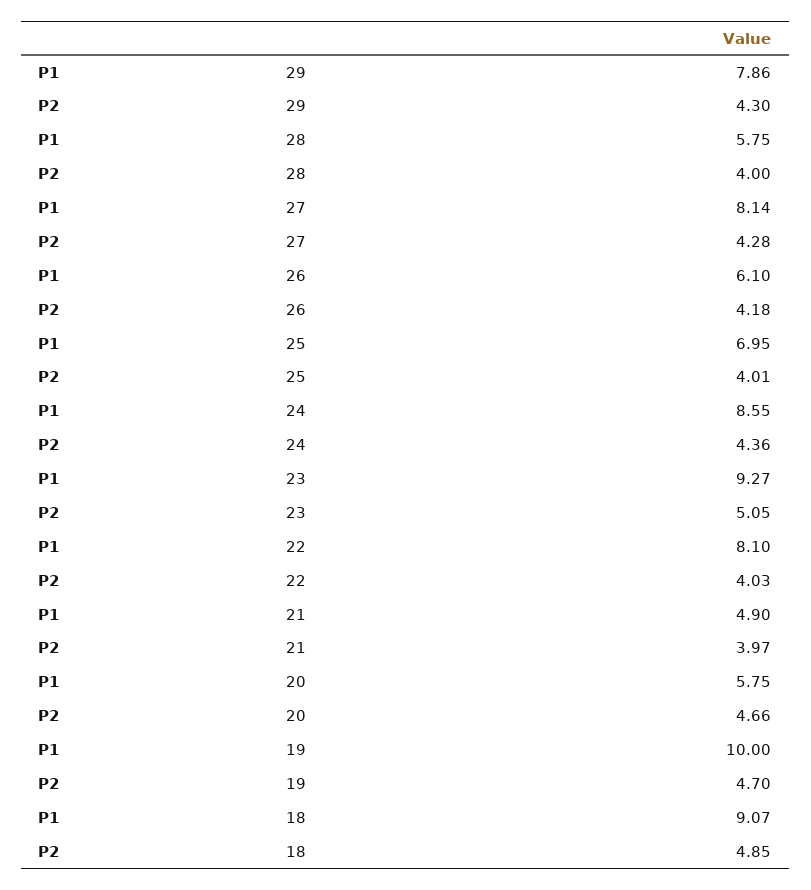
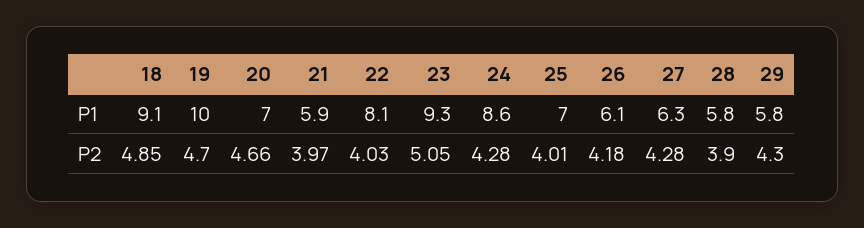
  {
    "P1": {
-     "29": 7.86,
+     "29": 5.8,
      "28": 5.75,
-     "27": 8.14,
+     "27": 6.3,
      "26": 6.1,
      "25": 6.95,
      "24": 8.55,
      "23": 9.27,
      "22": 8.1,
-     "21": 4.9,
+     "21": 5.9,
-     "20": 5.75,
+     "20": 7,
      "19": 10,
      "18": 9.07
    },
    "P2": {
      "29": 4.3,
-     "28": 4,
+     "28": 3.9,
      "27": 4.28,
      "26": 4.18,
      "25": 4.01,
-     "24": 4.36,
+     "24": 4.28,
      "23": 5.05,
      "22": 4.03,
      "21": 3.97,
      "20": 4.66,
      "19": 4.7,
      "18": 4.85
    }
  }

